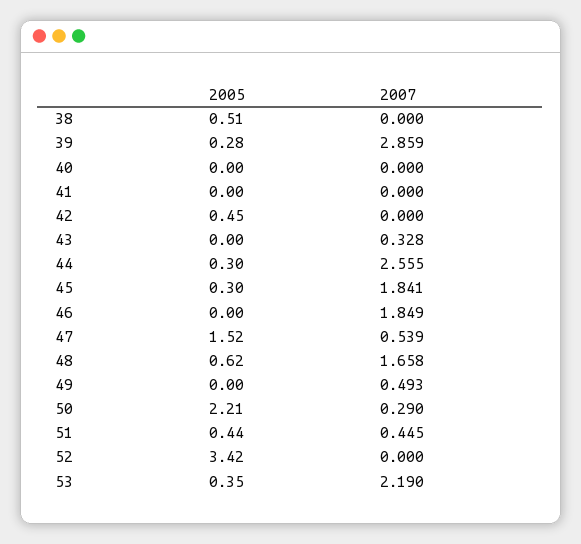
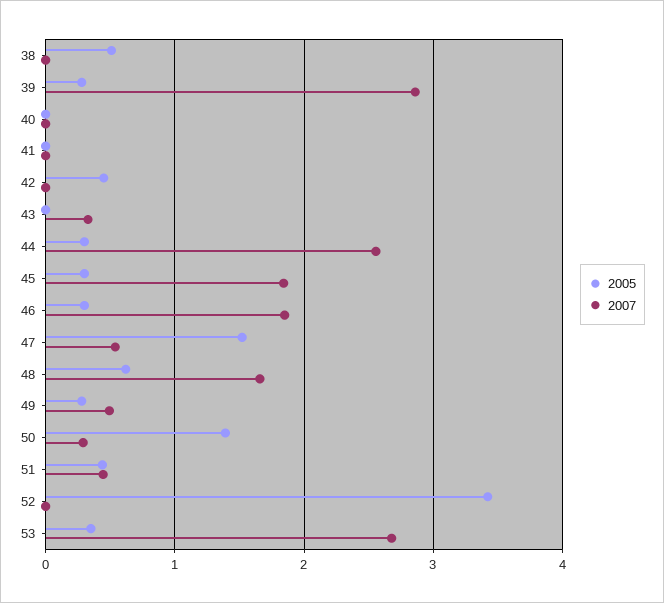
  {
    "2005": {
      "38": 0.51,
      "39": 0.28,
      "40": 0,
      "41": 0,
      "42": 0.45,
      "43": 0,
      "44": 0.3,
      "45": 0.3,
-     "46": 0,
+     "46": 0.3,
      "47": 1.52,
      "48": 0.62,
-     "49": 0,
+     "49": 0.3,
-     "50": 2.21,
+     "50": 1.4,
      "51": 0.44,
      "52": 3.42,
      "53": 0.35
    },
    "2007": {
      "38": 0,
      "39": 2.859,
      "40": 0,
      "41": 0,
      "42": 0,
      "43": 0.328,
      "44": 2.555,
      "45": 1.841,
      "46": 1.849,
      "47": 0.539,
      "48": 1.658,
      "49": 0.493,
      "50": 0.29,
      "51": 0.445,
      "52": 0,
-     "53": 2.19
+     "53": 2.7
    }
  }

